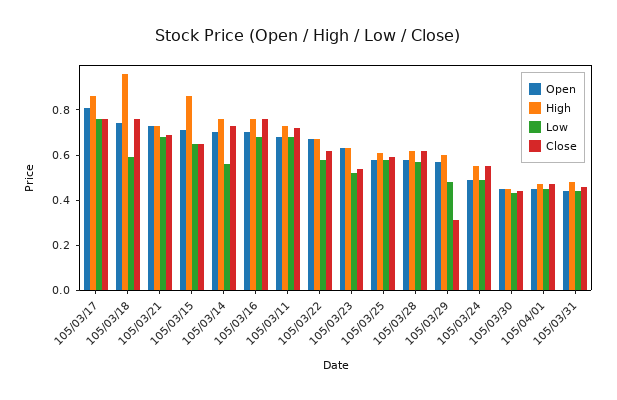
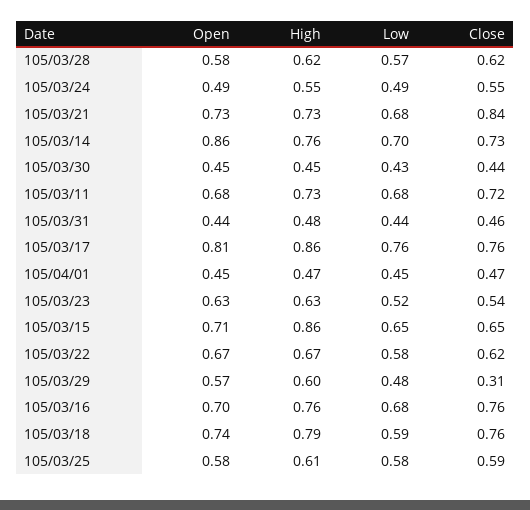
  {
    "Open": {
      "105/03/17": 0.81,
      "105/03/18": 0.74,
      "105/03/21": 0.73,
      "105/03/15": 0.71,
-     "105/03/14": 0.7,
+     "105/03/14": 0.86,
      "105/03/16": 0.7,
      "105/03/11": 0.68,
      "105/03/22": 0.67,
      "105/03/23": 0.63,
      "105/03/25": 0.58,
      "105/03/28": 0.58,
      "105/03/29": 0.57,
      "105/03/24": 0.49,
      "105/03/30": 0.45,
      "105/04/01": 0.45,
      "105/03/31": 0.44
    },
    "High": {
      "105/03/17": 0.86,
-     "105/03/18": 0.95,
+     "105/03/18": 0.79,
      "105/03/21": 0.73,
      "105/03/15": 0.86,
      "105/03/14": 0.76,
      "105/03/16": 0.76,
      "105/03/11": 0.73,
      "105/03/22": 0.67,
      "105/03/23": 0.63,
      "105/03/25": 0.61,
      "105/03/28": 0.62,
      "105/03/29": 0.6,
      "105/03/24": 0.55,
      "105/03/30": 0.45,
      "105/04/01": 0.47,
      "105/03/31": 0.48
    },
    "Low": {
      "105/03/17": 0.76,
      "105/03/18": 0.59,
      "105/03/21": 0.68,
      "105/03/15": 0.65,
-     "105/03/14": 0.55,
+     "105/03/14": 0.7,
      "105/03/16": 0.68,
      "105/03/11": 0.68,
      "105/03/22": 0.58,
      "105/03/23": 0.52,
      "105/03/25": 0.58,
      "105/03/28": 0.57,
      "105/03/29": 0.48,
      "105/03/24": 0.49,
      "105/03/30": 0.43,
      "105/04/01": 0.45,
      "105/03/31": 0.44
    },
    "Close": {
      "105/03/17": 0.76,
      "105/03/18": 0.76,
-     "105/03/21": 0.7,
+     "105/03/21": 0.84,
      "105/03/15": 0.65,
      "105/03/14": 0.73,
      "105/03/16": 0.76,
      "105/03/11": 0.72,
      "105/03/22": 0.62,
      "105/03/23": 0.54,
      "105/03/25": 0.59,
      "105/03/28": 0.62,
      "105/03/29": 0.31,
      "105/03/24": 0.55,
      "105/03/30": 0.44,
      "105/04/01": 0.47,
      "105/03/31": 0.46
    }
  }

